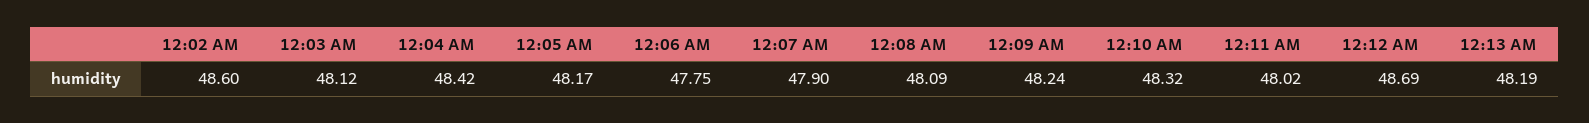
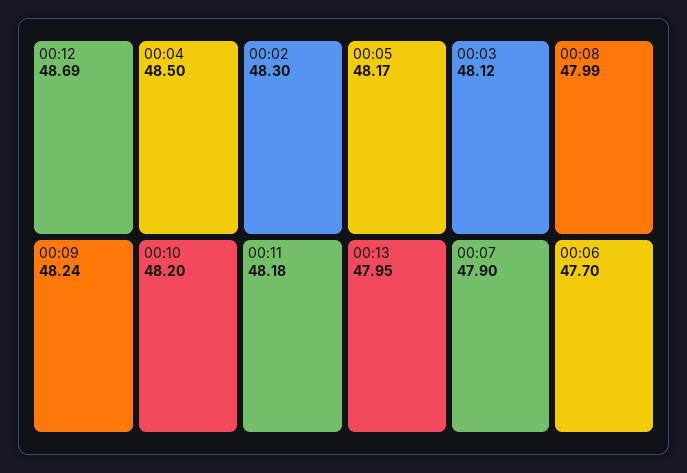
  {
-   "12:02 AM": 48.6,
+   "12:02 AM": 48.3,
    "12:03 AM": 48.12,
-   "12:04 AM": 48.42,
+   "12:04 AM": 48.5,
    "12:05 AM": 48.17,
-   "12:06 AM": 47.75,
+   "12:06 AM": 47.7,
    "12:07 AM": 47.9,
-   "12:08 AM": 48.09,
+   "12:08 AM": 47.99,
    "12:09 AM": 48.24,
-   "12:10 AM": 48.32,
+   "12:10 AM": 48.2,
-   "12:11 AM": 48.02,
+   "12:11 AM": 48.18,
    "12:12 AM": 48.69,
-   "12:13 AM": 48.19
+   "12:13 AM": 47.95
  }

